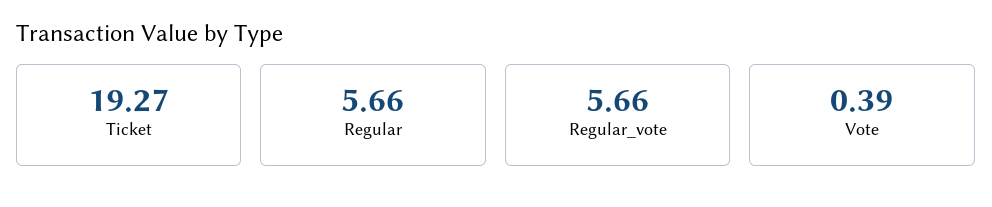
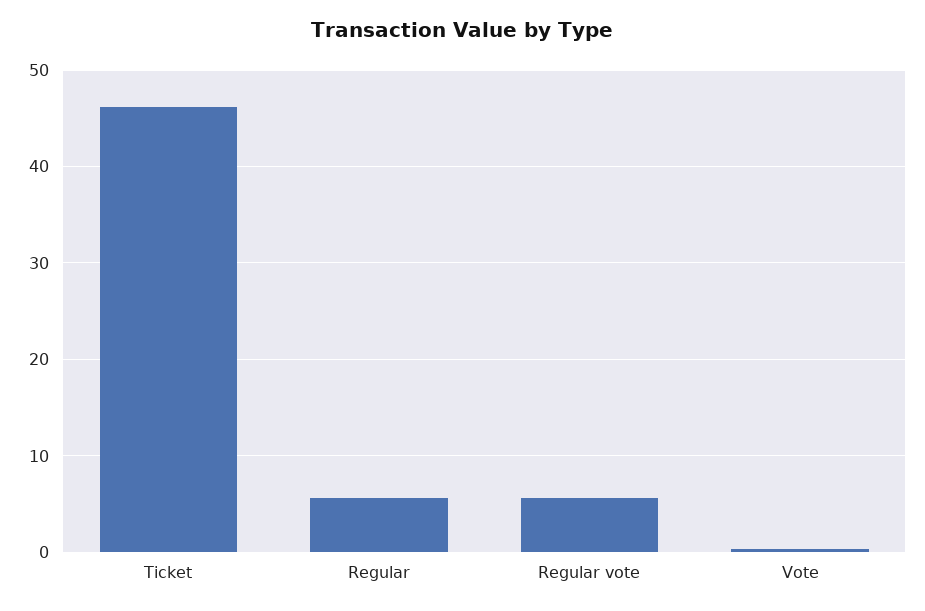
  {
-   "Ticket": 19.27,
+   "Ticket": 46,
    "Regular": 5.66,
    "Regular_vote": 5.66,
    "Vote": 0.39
  }

